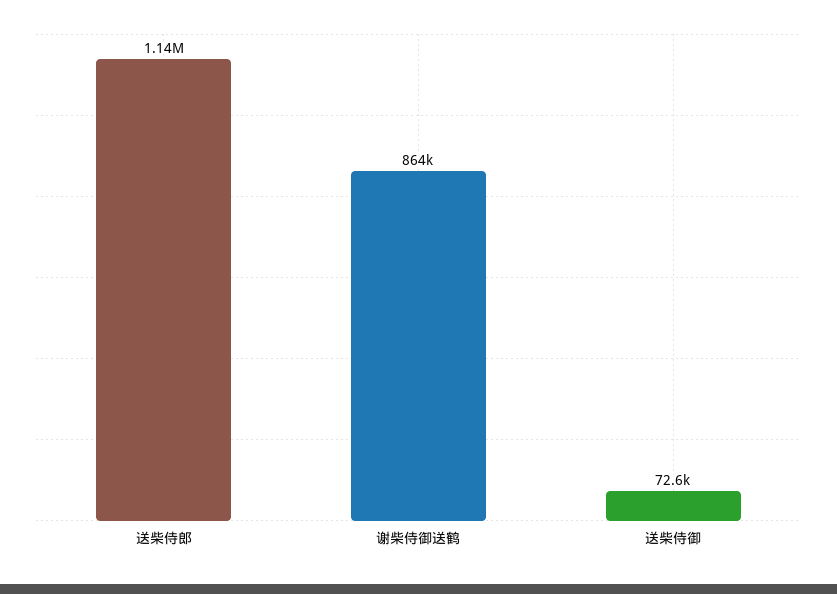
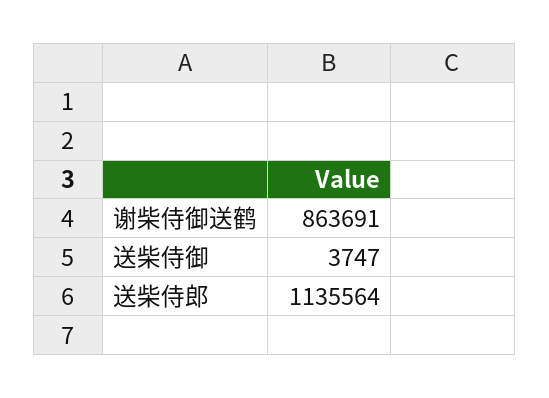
  {
    "送柴侍郎": 1135564,
    "谢柴侍御送鹤": 863691,
-   "送柴侍御": 72600
+   "送柴侍御": 3747
  }

